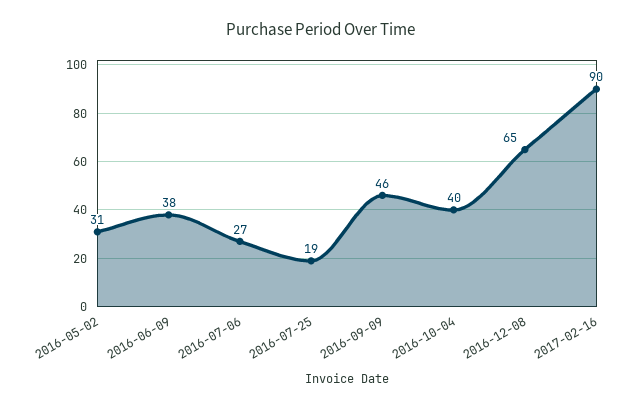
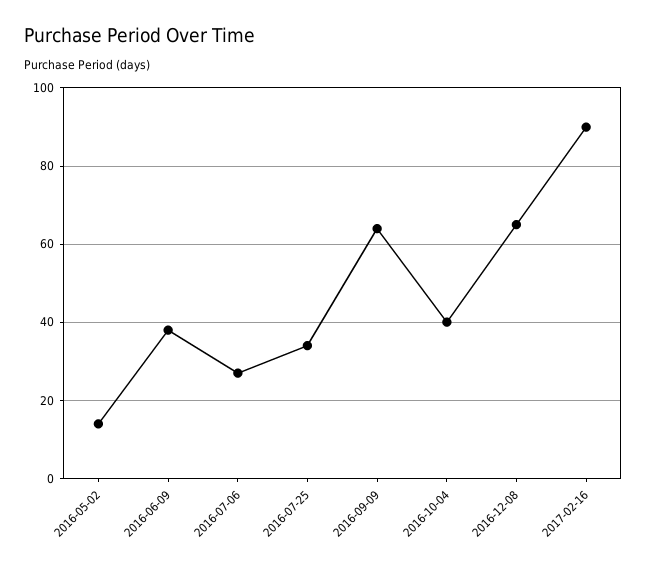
  {
-   "2016-05-02": 31,
+   "2016-05-02": 15,
    "2016-06-09": 38,
    "2016-07-06": 27,
-   "2016-07-25": 19,
+   "2016-07-25": 35,
-   "2016-09-09": 46,
+   "2016-09-09": 65,
    "2016-10-04": 40,
    "2016-12-08": 65,
    "2017-02-16": 90
  }

